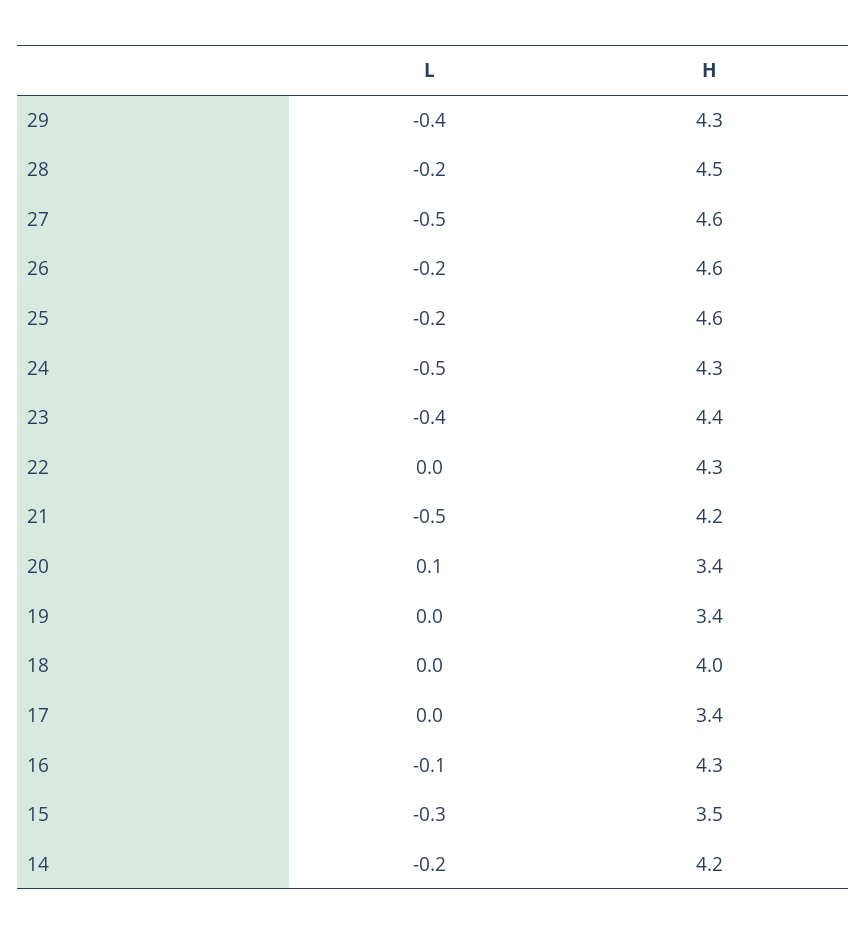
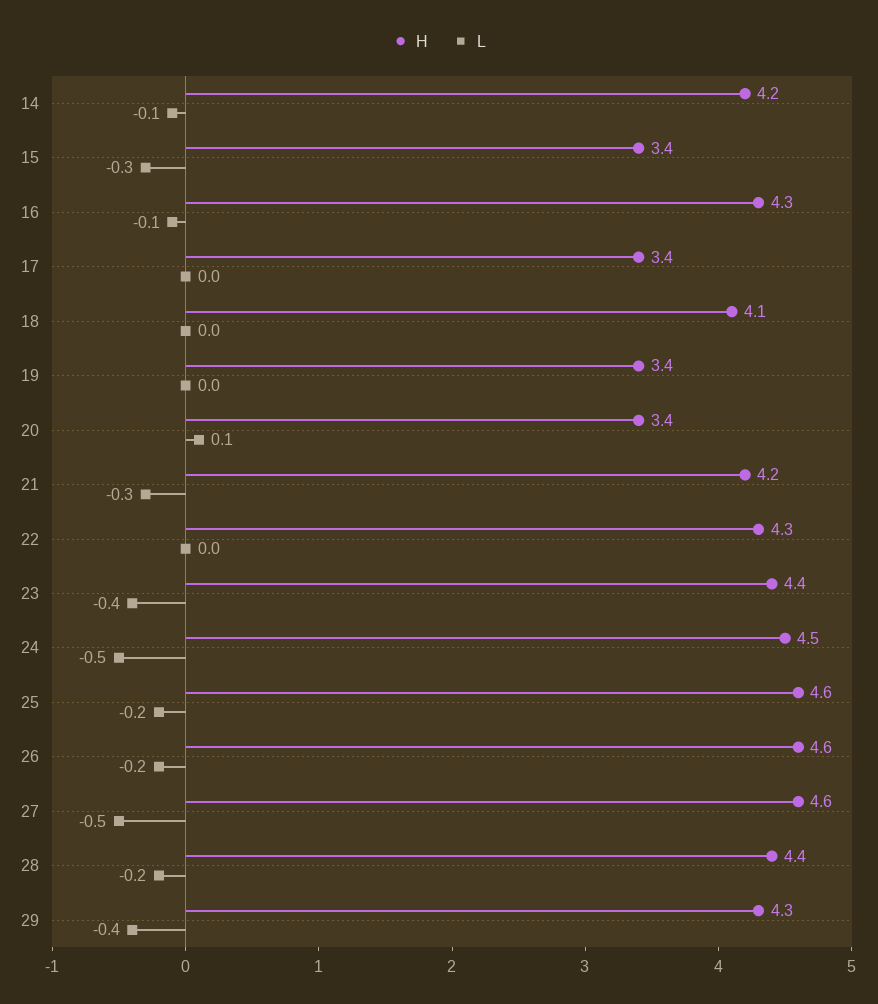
  {
    "L": {
      "29": -0.4,
      "28": -0.2,
      "27": -0.5,
      "26": -0.2,
      "25": -0.2,
      "24": -0.5,
      "23": -0.4,
      "22": 0,
-     "21": -0.5,
+     "21": -0.3,
      "20": 0.1,
      "19": 0,
      "18": 0,
      "17": 0,
      "16": -0.1,
      "15": -0.3,
-     "14": -0.2
+     "14": -0.1
    },
    "H": {
      "29": 4.3,
-     "28": 4.5,
+     "28": 4.4,
      "27": 4.6,
      "26": 4.6,
      "25": 4.6,
-     "24": 4.3,
+     "24": 4.5,
      "23": 4.4,
      "22": 4.3,
      "21": 4.2,
      "20": 3.4,
      "19": 3.4,
-     "18": 4,
+     "18": 4.1,
      "17": 3.4,
      "16": 4.3,
-     "15": 3.5,
+     "15": 3.4,
      "14": 4.2
    }
  }

